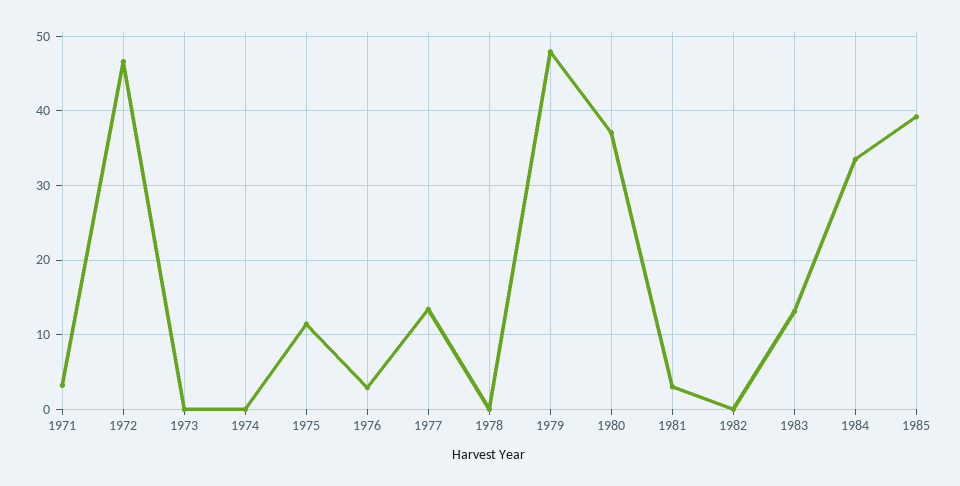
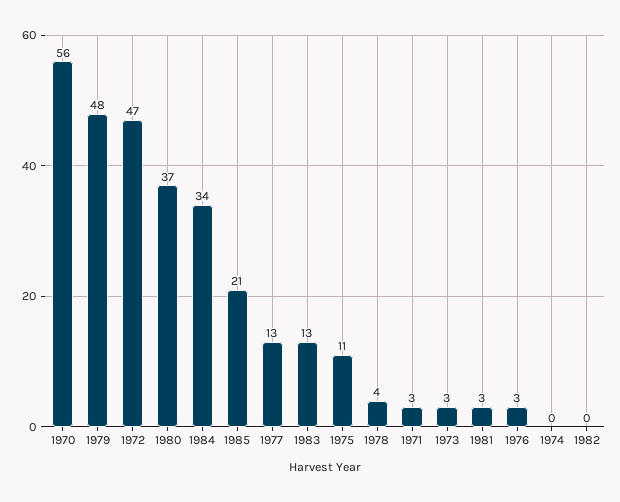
  {
    "1971": 3,
    "1972": 47,
-   "1973": 0,
+   "1973": 3,
    "1974": 0,
    "1975": 11,
    "1976": 3,
    "1977": 13,
-   "1978": 0,
+   "1978": 4,
    "1979": 48,
    "1980": 37,
    "1981": 3,
    "1982": 0,
    "1983": 13,
    "1984": 34,
-   "1985": 39
+   "1985": 21,
+   "1970": 56
  }

